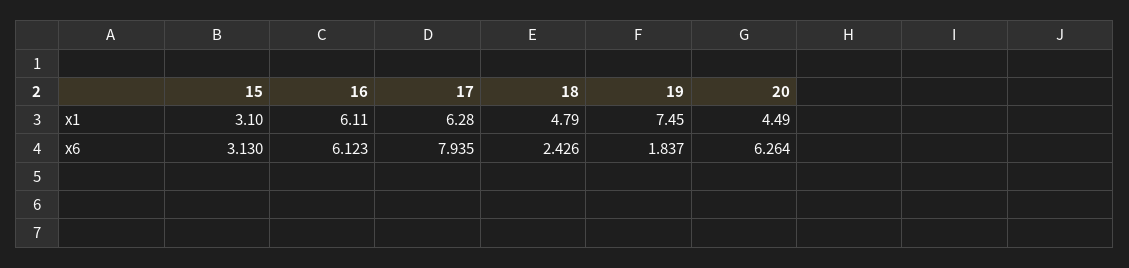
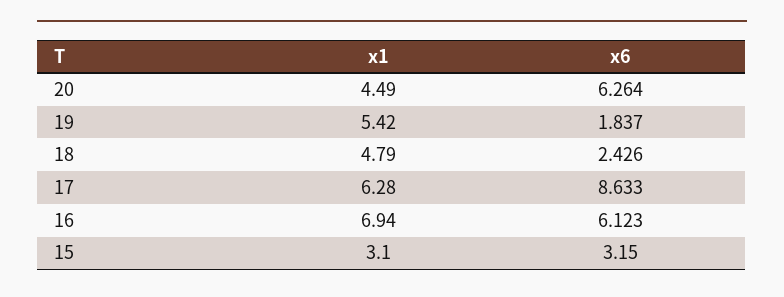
  {
    "15": {
      "x1": 3.1,
-     "x6": 3.13
+     "x6": 3.15
    },
    "16": {
-     "x1": 6.11,
+     "x1": 6.94,
      "x6": 6.123
    },
    "17": {
      "x1": 6.28,
-     "x6": 7.935
+     "x6": 8.633
    },
    "18": {
      "x1": 4.79,
      "x6": 2.426
    },
    "19": {
-     "x1": 7.45,
+     "x1": 5.42,
      "x6": 1.837
    },
    "20": {
      "x1": 4.49,
      "x6": 6.264
    }
  }

